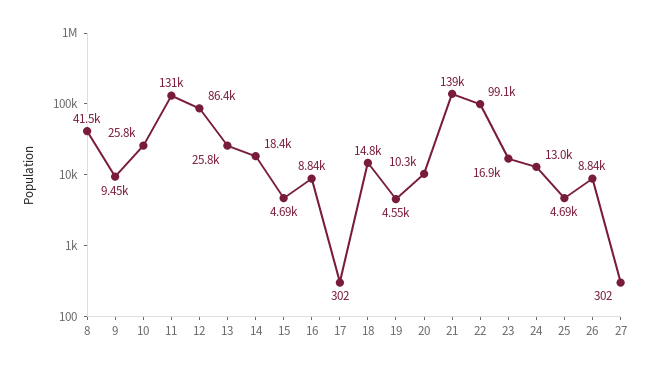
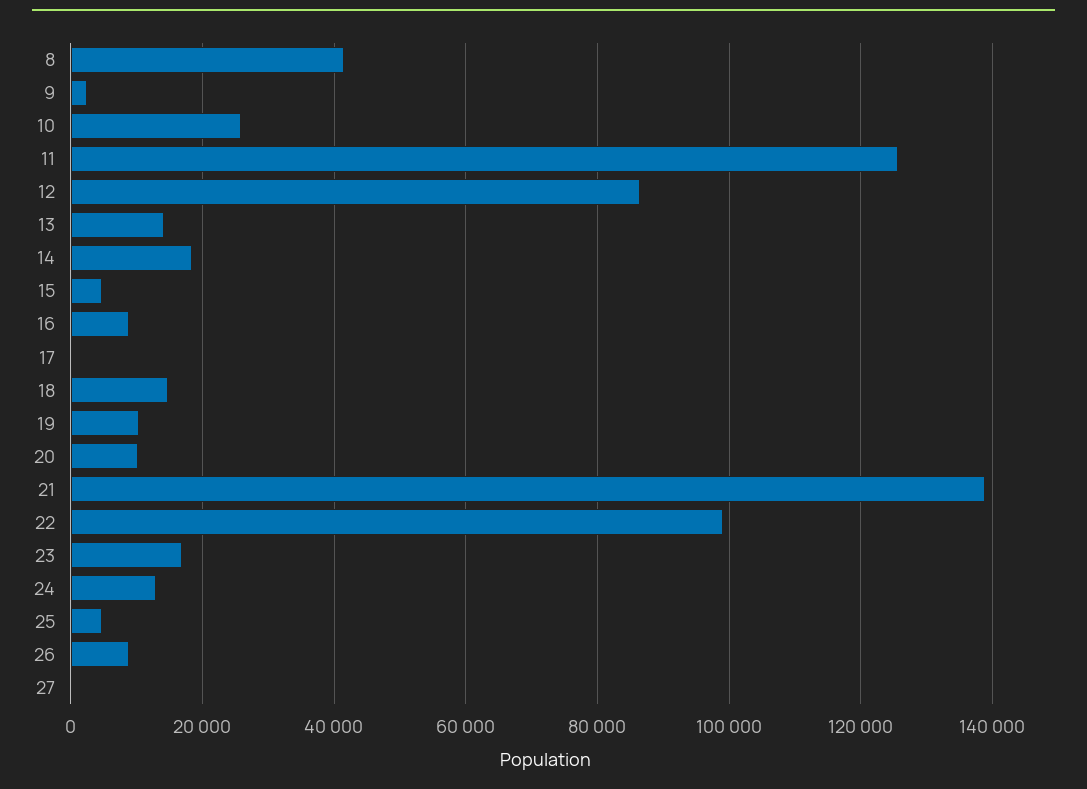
  {
    "8": 41500,
-   "9": 9450,
+   "9": 2000,
    "10": 25800,
-   "11": 131000,
+   "11": 126000,
    "12": 86400,
-   "13": 25800,
+   "13": 14000,
    "14": 18400,
    "15": 4690,
    "16": 8840,
    "17": 302,
    "18": 14800,
-   "19": 4550,
+   "19": 10000,
    "20": 10300,
    "21": 139000,
    "22": 99100,
    "23": 16900,
    "24": 13000,
    "25": 4690,
    "26": 8840,
    "27": 302
  }

